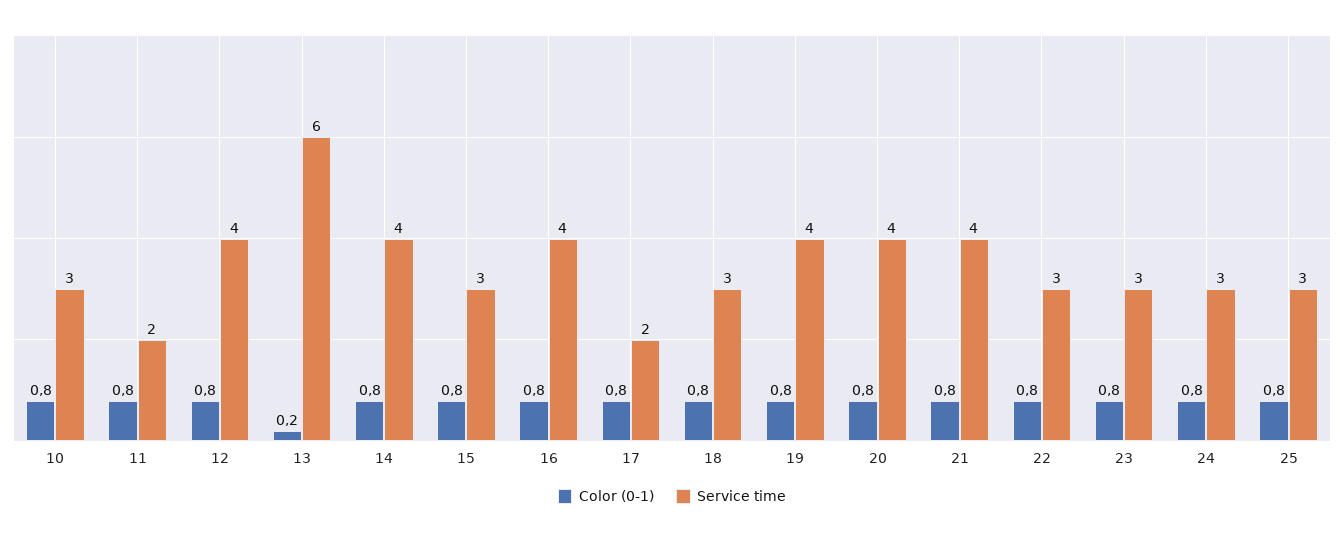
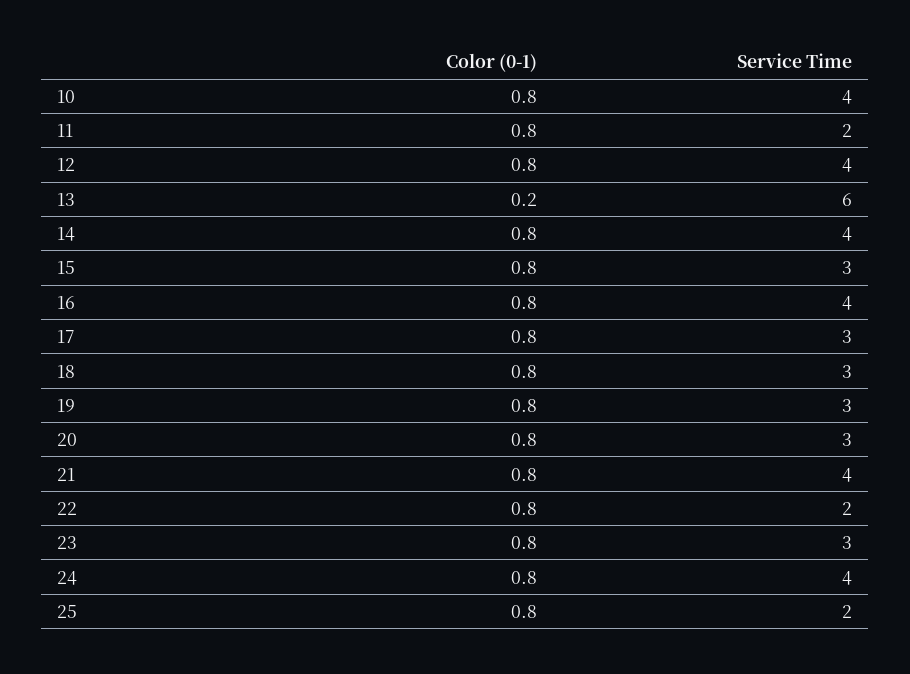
  {
    "Color (0-1)": {
      "10": 0.8,
      "11": 0.8,
      "12": 0.8,
      "13": 0.2,
      "14": 0.8,
      "15": 0.8,
      "16": 0.8,
      "17": 0.8,
      "18": 0.8,
      "19": 0.8,
      "20": 0.8,
      "21": 0.8,
      "22": 0.8,
      "23": 0.8,
      "24": 0.8,
      "25": 0.8
    },
    "Service time": {
-     "10": 3,
+     "10": 4,
      "11": 2,
      "12": 4,
      "13": 6,
      "14": 4,
      "15": 3,
      "16": 4,
-     "17": 2,
+     "17": 3,
      "18": 3,
-     "19": 4,
+     "19": 3,
-     "20": 4,
+     "20": 3,
      "21": 4,
-     "22": 3,
+     "22": 2,
      "23": 3,
-     "24": 3,
+     "24": 4,
-     "25": 3
+     "25": 2
    }
  }

